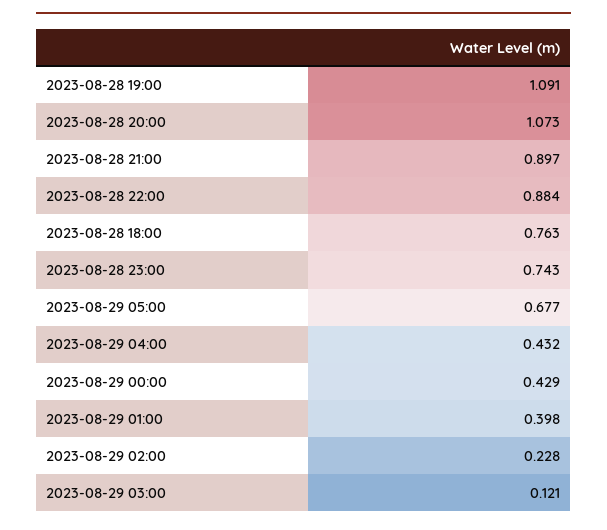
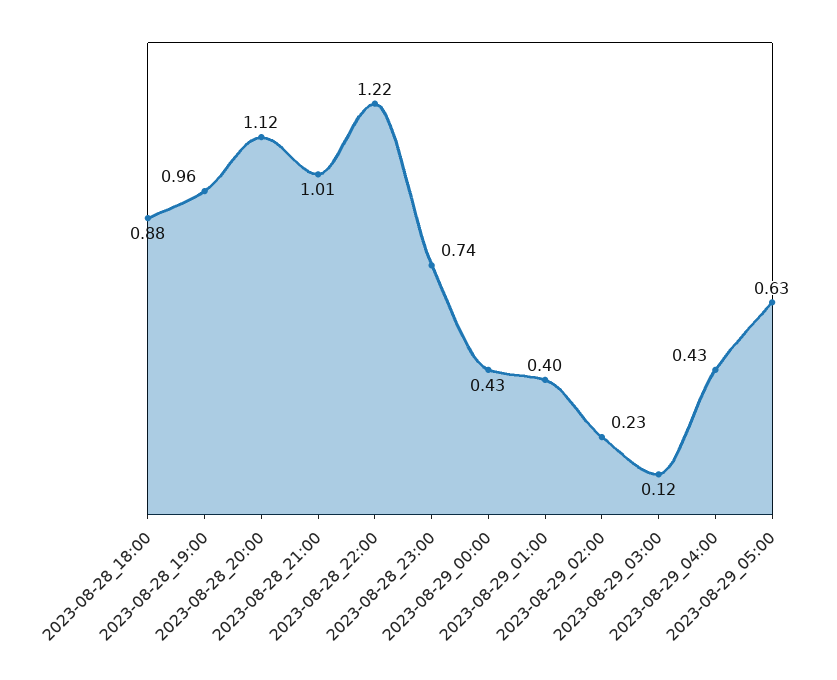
  {
-   "2023-08-28 19:00": 1.091,
+   "2023-08-28 19:00": 0.96,
-   "2023-08-28 20:00": 1.073,
+   "2023-08-28 20:00": 1.12,
-   "2023-08-28 21:00": 0.897,
+   "2023-08-28 21:00": 1.01,
-   "2023-08-28 22:00": 0.884,
+   "2023-08-28 22:00": 1.22,
-   "2023-08-28 18:00": 0.763,
+   "2023-08-28 18:00": 0.88,
    "2023-08-28 23:00": 0.743,
-   "2023-08-29 05:00": 0.677,
+   "2023-08-29 05:00": 0.63,
    "2023-08-29 04:00": 0.432,
    "2023-08-29 00:00": 0.429,
    "2023-08-29 01:00": 0.398,
    "2023-08-29 02:00": 0.228,
    "2023-08-29 03:00": 0.121
  }

